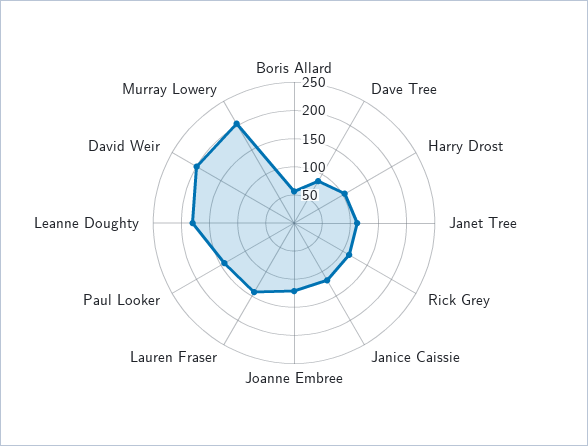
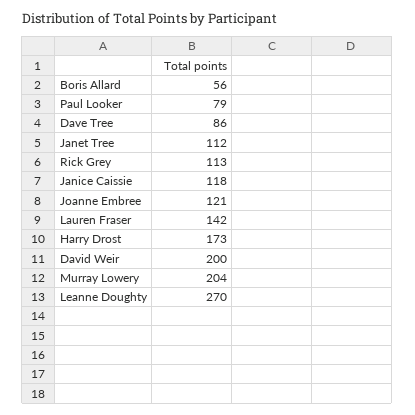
  {
    "Boris Allard": 56,
    "Dave Tree": 86,
-   "Harry Drost": 100,
+   "Harry Drost": 173,
    "Janet Tree": 112,
    "Rick Grey": 113,
    "Janice Caissie": 118,
    "Joanne Embree": 121,
    "Lauren Fraser": 142,
-   "Paul Looker": 150,
+   "Paul Looker": 79,
-   "Leanne Doughty": 175,
+   "Leanne Doughty": 270,
    "David Weir": 200,
    "Murray Lowery": 204
  }

